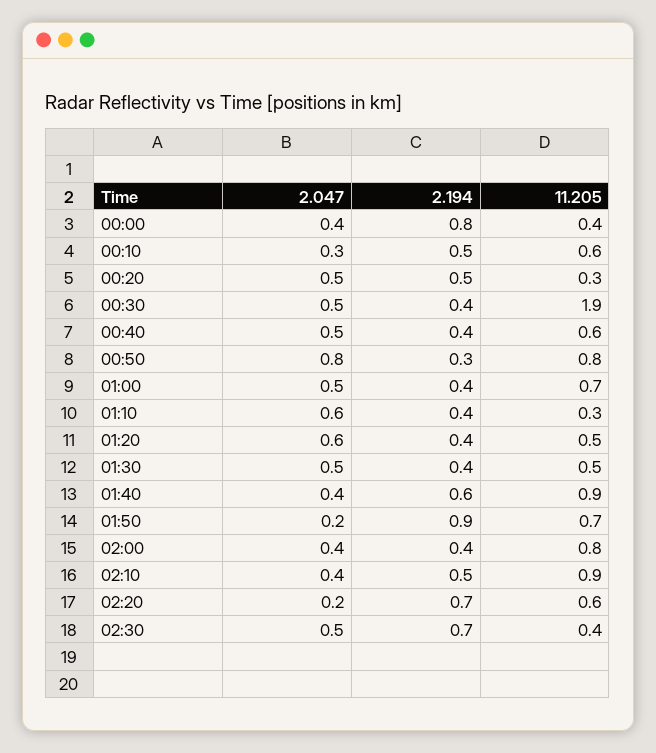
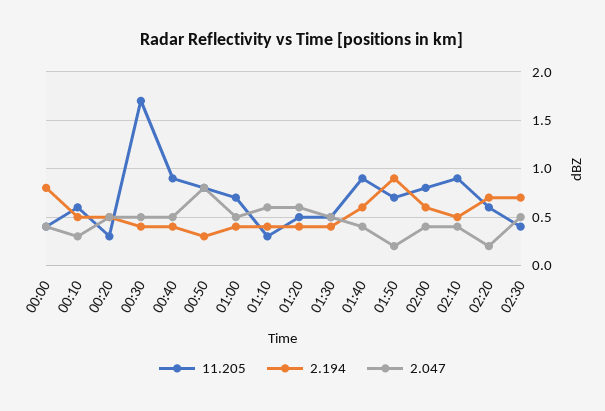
  {
    "2.047": {
      "00:00": 0.4,
      "00:10": 0.3,
      "00:20": 0.5,
      "00:30": 0.5,
      "00:40": 0.5,
      "00:50": 0.8,
      "01:00": 0.5,
      "01:10": 0.6,
      "01:20": 0.6,
      "01:30": 0.5,
      "01:40": 0.4,
      "01:50": 0.2,
      "02:00": 0.4,
      "02:10": 0.4,
      "02:20": 0.2,
      "02:30": 0.5
    },
    "2.194": {
      "00:00": 0.8,
      "00:10": 0.5,
      "00:20": 0.5,
      "00:30": 0.4,
      "00:40": 0.4,
      "00:50": 0.3,
      "01:00": 0.4,
      "01:10": 0.4,
      "01:20": 0.4,
      "01:30": 0.4,
      "01:40": 0.6,
      "01:50": 0.9,
-     "02:00": 0.4,
+     "02:00": 0.6,
      "02:10": 0.5,
      "02:20": 0.7,
      "02:30": 0.7
    },
    "11.205": {
      "00:00": 0.4,
      "00:10": 0.6,
      "00:20": 0.3,
-     "00:30": 1.9,
+     "00:30": 1.7,
-     "00:40": 0.6,
+     "00:40": 0.9,
      "00:50": 0.8,
      "01:00": 0.7,
      "01:10": 0.3,
      "01:20": 0.5,
      "01:30": 0.5,
      "01:40": 0.9,
      "01:50": 0.7,
      "02:00": 0.8,
      "02:10": 0.9,
      "02:20": 0.6,
      "02:30": 0.4
    }
  }

